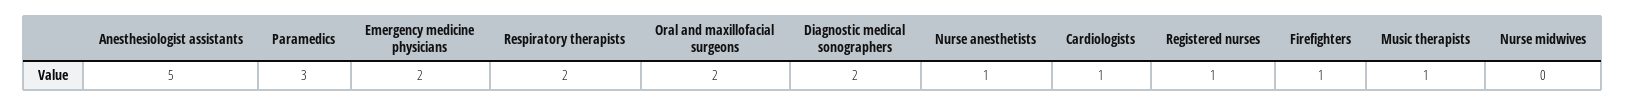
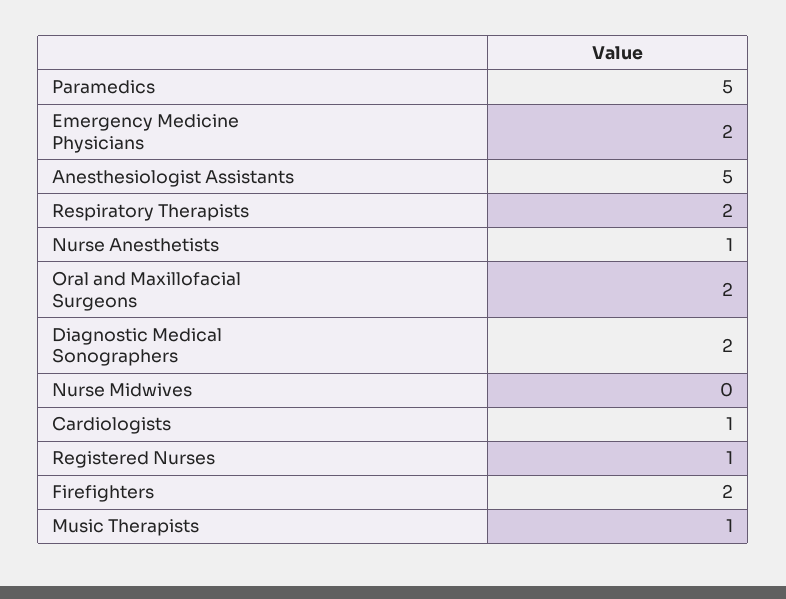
  {
    "Anesthesiologist assistants": 5,
-   "Paramedics": 3,
+   "Paramedics": 5,
    "Emergency medicine physicians": 2,
    "Respiratory therapists": 2,
    "Oral and maxillofacial surgeons": 2,
    "Diagnostic medical sonographers": 2,
    "Nurse anesthetists": 1,
    "Cardiologists": 1,
    "Registered nurses": 1,
-   "Firefighters": 1,
+   "Firefighters": 2,
    "Music therapists": 1,
    "Nurse midwives": 0
  }

